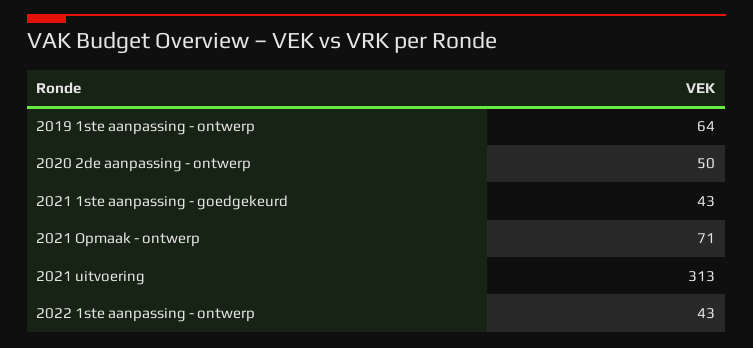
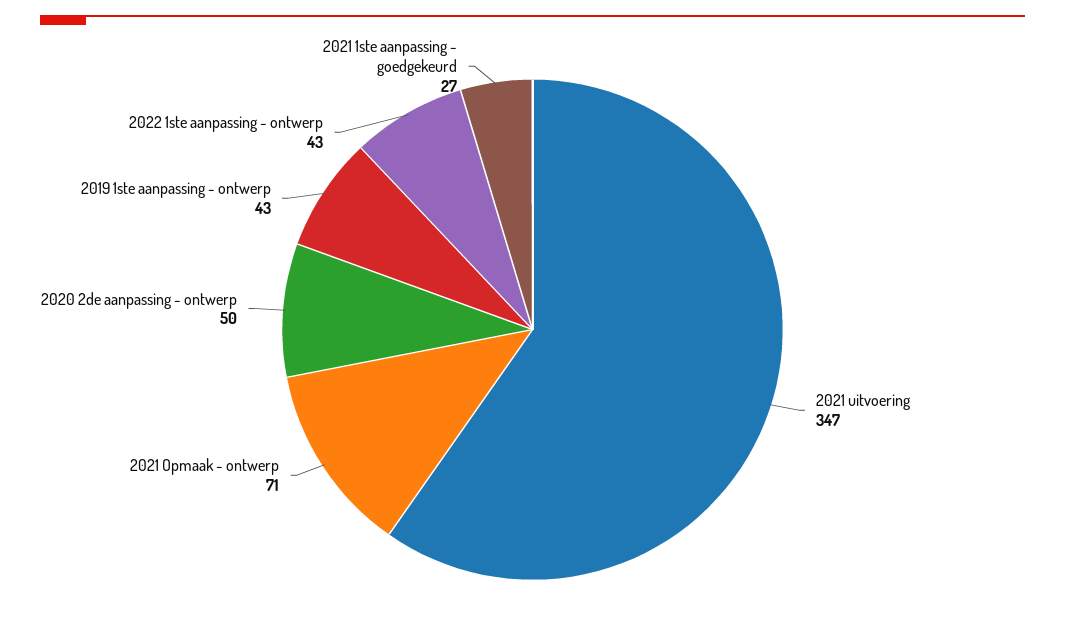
  {
-   "2019 1ste aanpassing - ontwerp": 64,
+   "2019 1ste aanpassing - ontwerp": 43,
    "2020 2de aanpassing - ontwerp": 50,
-   "2021 1ste aanpassing - goedgekeurd": 43,
+   "2021 1ste aanpassing - goedgekeurd": 27,
    "2021 Opmaak - ontwerp": 71,
-   "2021 uitvoering": 313,
+   "2021 uitvoering": 347,
    "2022 1ste aanpassing - ontwerp": 43
  }

